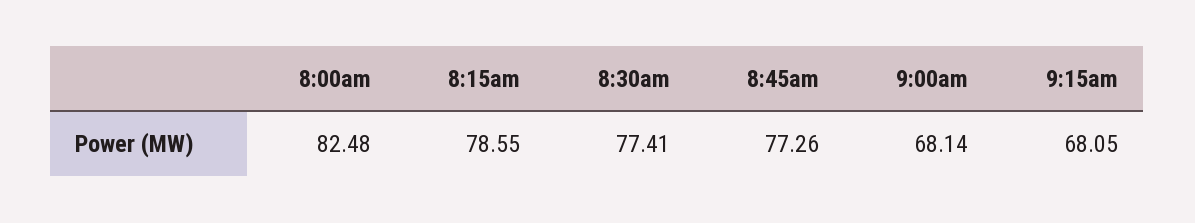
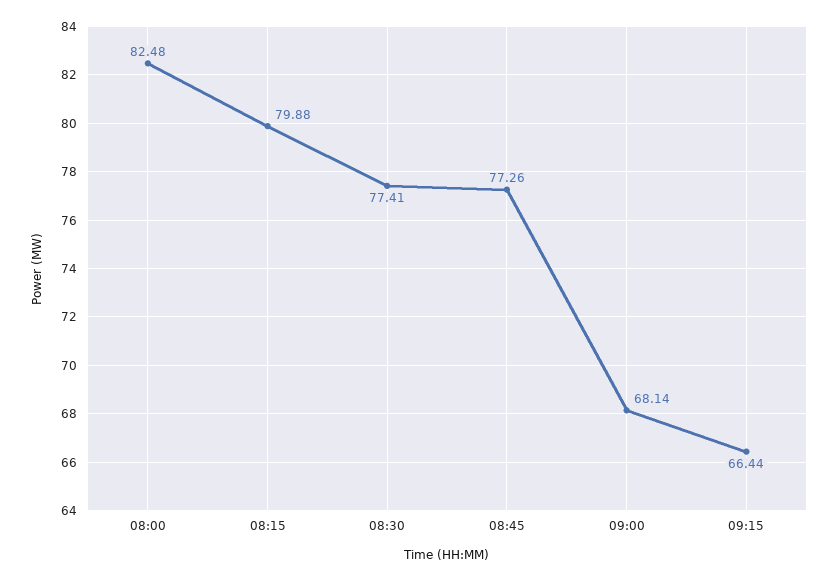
  {
    "8:00am": 82.48,
-   "8:15am": 78.55,
+   "8:15am": 79.88,
    "8:30am": 77.41,
    "8:45am": 77.26,
    "9:00am": 68.14,
-   "9:15am": 68.05
+   "9:15am": 66.44
  }

